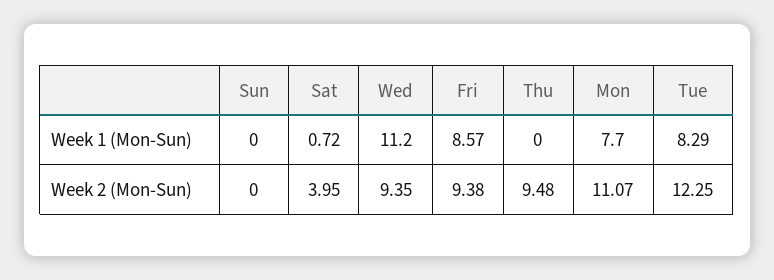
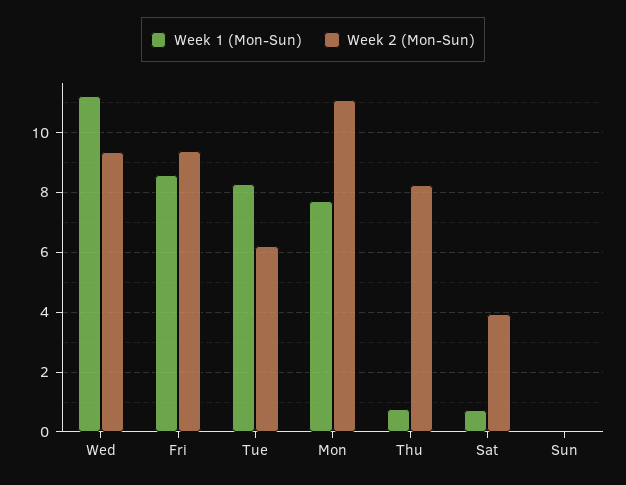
  {
    "Week 1 (Mon-Sun)": {
      "Sun": 0,
      "Sat": 0.72,
      "Wed": 11.2,
      "Fri": 8.57,
-     "Thu": 0,
+     "Thu": 0.75,
      "Mon": 7.7,
      "Tue": 8.29
    },
    "Week 2 (Mon-Sun)": {
      "Sun": 0,
      "Sat": 3.95,
      "Wed": 9.35,
      "Fri": 9.38,
-     "Thu": 9.48,
+     "Thu": 8.25,
      "Mon": 11.07,
-     "Tue": 12.25
+     "Tue": 6.25
    }
  }

